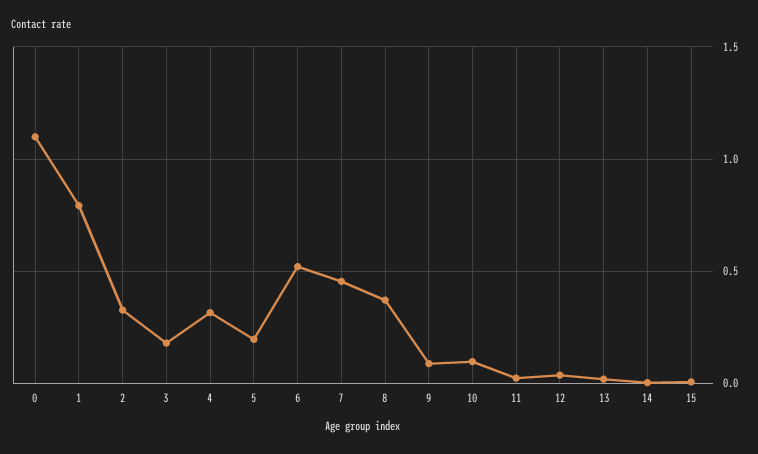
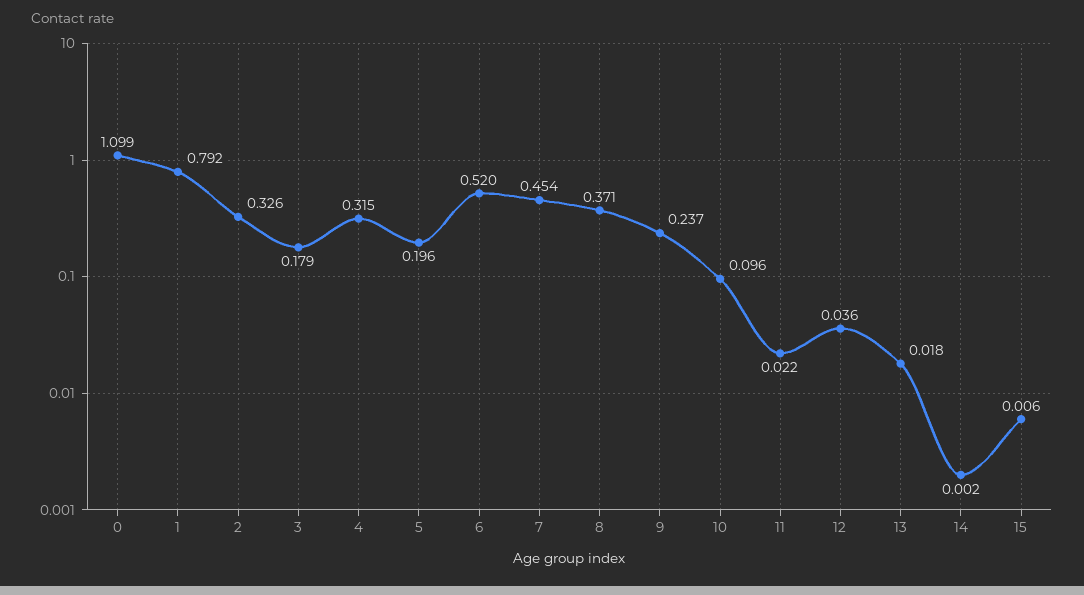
  {
    "0": 1.099,
    "1": 0.792,
    "2": 0.326,
    "3": 0.179,
    "4": 0.315,
    "5": 0.196,
    "6": 0.52,
    "7": 0.454,
    "8": 0.371,
-   "9": 0.1,
+   "9": 0.237,
    "10": 0.096,
    "11": 0.022,
    "12": 0.036,
    "13": 0.018,
    "14": 0.002,
    "15": 0.006
  }

